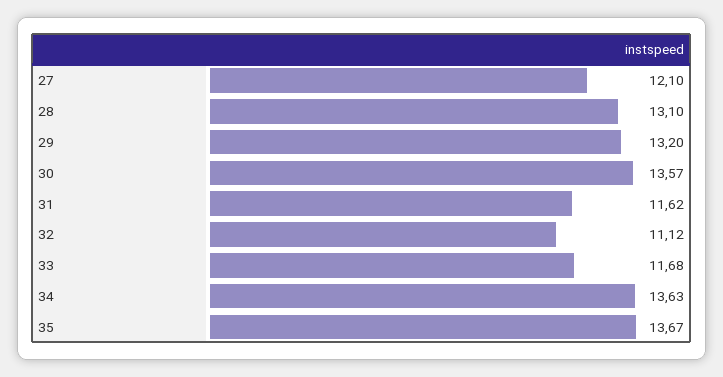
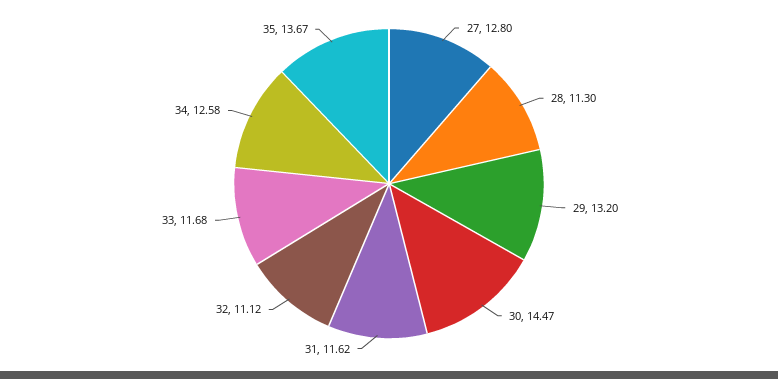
  {
-   "27": 12.1,
+   "27": 12.8,
-   "28": 13.1,
+   "28": 11.3,
    "29": 13.2,
-   "30": 13.57,
+   "30": 14.47,
    "31": 11.62,
    "32": 11.12,
    "33": 11.68,
-   "34": 13.63,
+   "34": 12.58,
    "35": 13.67
  }

